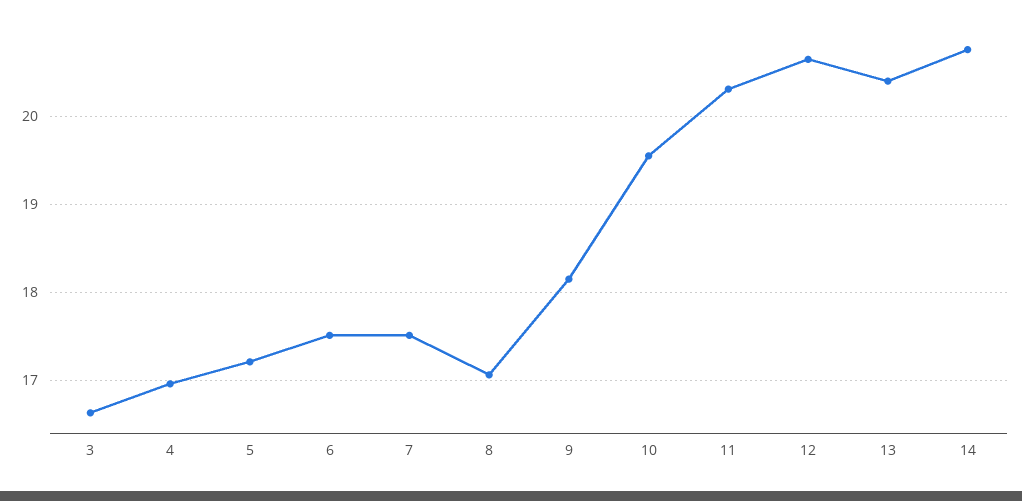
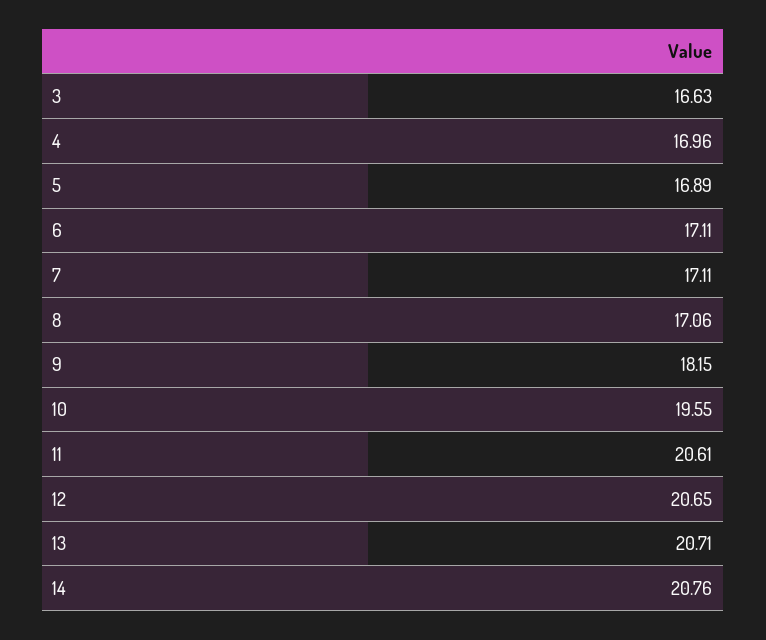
  {
    "3": 16.63,
    "4": 16.96,
-   "5": 17.2,
+   "5": 16.89,
-   "6": 17.5,
+   "6": 17.11,
-   "7": 17.5,
+   "7": 17.11,
    "8": 17.06,
    "9": 18.15,
    "10": 19.55,
-   "11": 20.3,
+   "11": 20.61,
    "12": 20.65,
-   "13": 20.4,
+   "13": 20.71,
    "14": 20.76
  }

